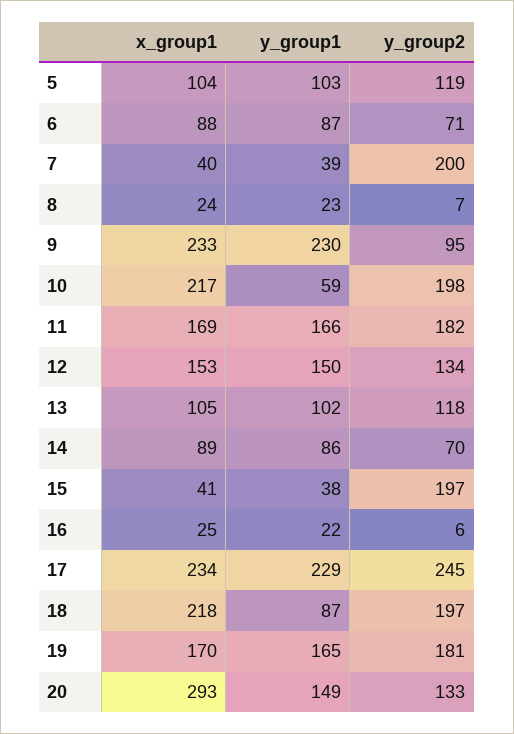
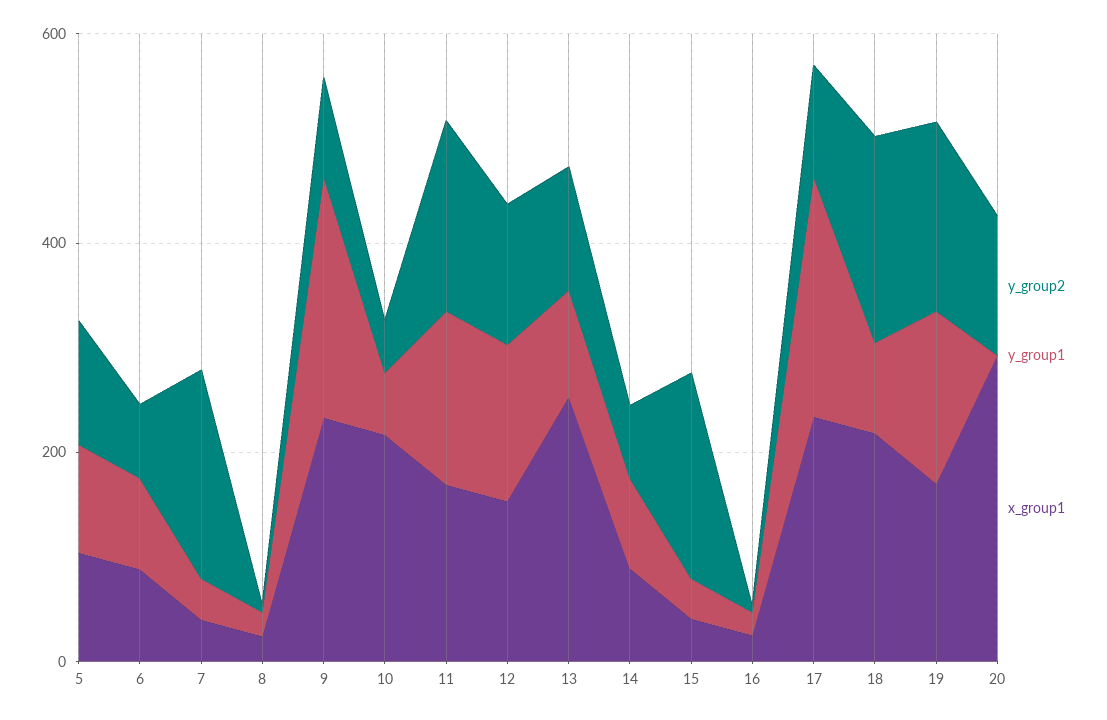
  {
    "x_group1": {
      "5": 104,
      "6": 88,
      "7": 40,
      "8": 24,
      "9": 233,
      "10": 217,
      "11": 169,
      "12": 153,
-     "13": 105,
+     "13": 250,
      "14": 89,
      "15": 41,
      "16": 25,
      "17": 234,
      "18": 218,
      "19": 170,
      "20": 293
    },
    "y_group1": {
      "5": 103,
      "6": 87,
      "7": 39,
      "8": 23,
      "9": 230,
      "10": 59,
      "11": 166,
      "12": 150,
      "13": 102,
      "14": 86,
      "15": 38,
      "16": 22,
      "17": 229,
      "18": 87,
      "19": 165,
-     "20": 149
+     "20": 0
    },
    "y_group2": {
      "5": 119,
      "6": 71,
      "7": 200,
      "8": 7,
      "9": 95,
-     "10": 198,
+     "10": 50,
      "11": 182,
      "12": 134,
      "13": 118,
      "14": 70,
      "15": 197,
      "16": 6,
-     "17": 245,
+     "17": 100,
      "18": 197,
      "19": 181,
      "20": 133
    }
  }

